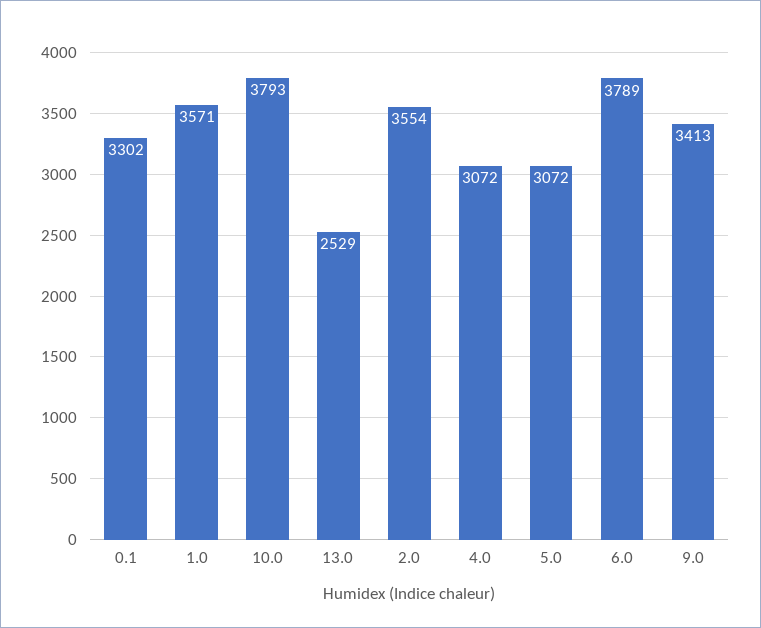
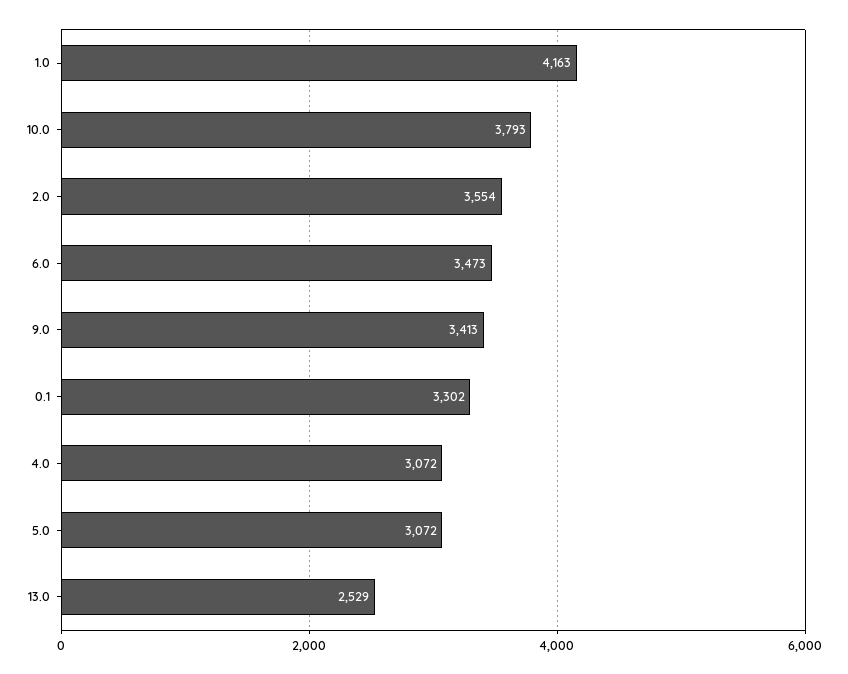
  {
    "0.1": 3302,
-   "1.0": 3571,
+   "1.0": 4163,
    "10.0": 3793,
    "13.0": 2529,
    "2.0": 3554,
    "4.0": 3072,
    "5.0": 3072,
-   "6.0": 3789,
+   "6.0": 3473,
    "9.0": 3413
  }

